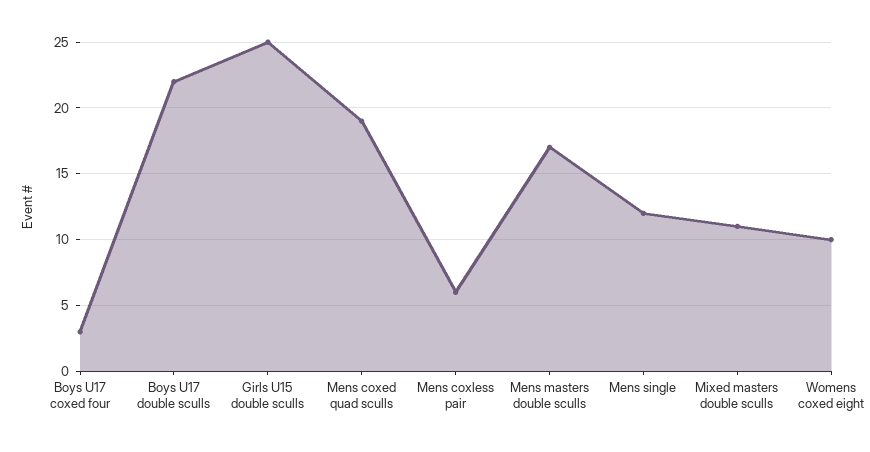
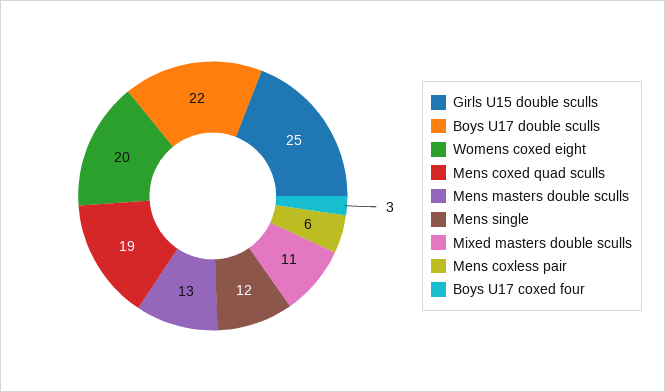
  {
    "Boys U17 coxed four": 3,
    "Boys U17 double sculls": 22,
    "Girls U15 double sculls": 25,
    "Mens coxed quad sculls": 19,
    "Mens coxless pair": 6,
-   "Mens masters double sculls": 17,
+   "Mens masters double sculls": 13,
    "Mens single": 12,
    "Mixed masters double sculls": 11,
-   "Womens coxed eight": 10
+   "Womens coxed eight": 20
  }

